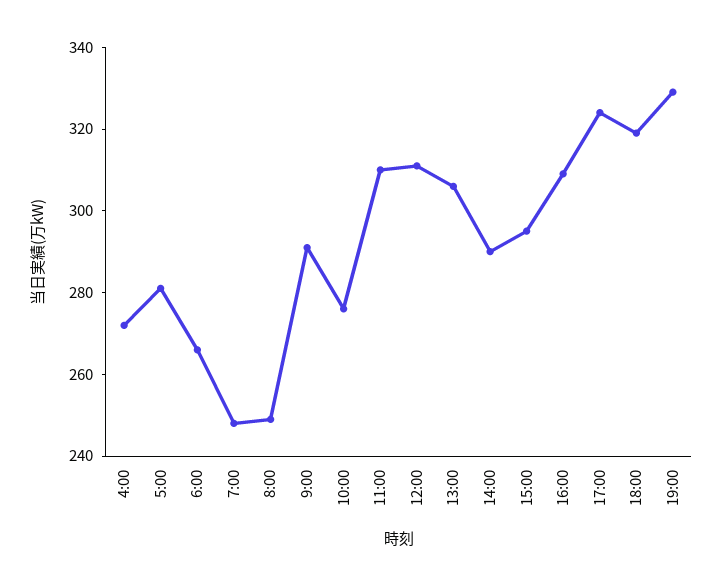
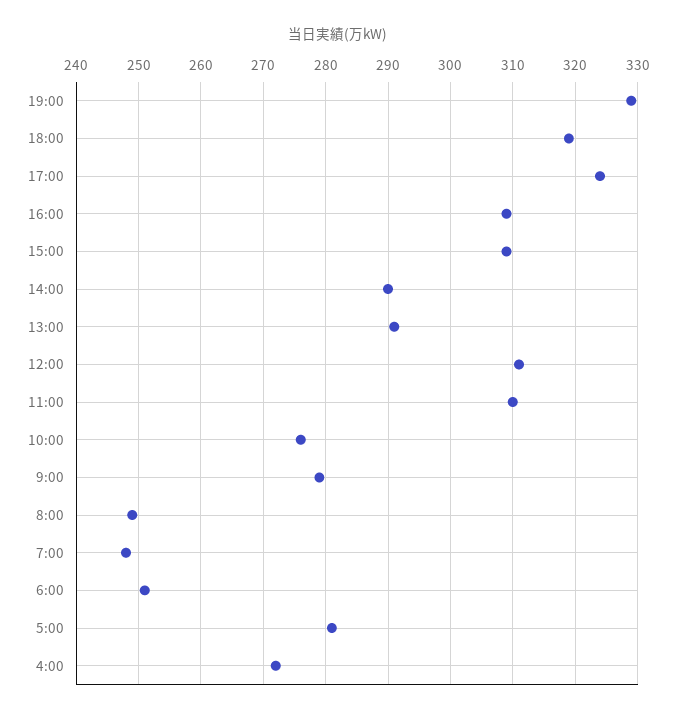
  {
    "4:00": 272,
    "5:00": 281,
-   "6:00": 265,
+   "6:00": 251,
    "7:00": 248,
    "8:00": 249,
-   "9:00": 290,
+   "9:00": 279,
    "10:00": 276,
    "11:00": 310,
    "12:00": 311,
-   "13:00": 305,
+   "13:00": 291,
    "14:00": 290,
-   "15:00": 295,
+   "15:00": 309,
    "16:00": 309,
    "17:00": 324,
    "18:00": 319,
    "19:00": 329
  }

